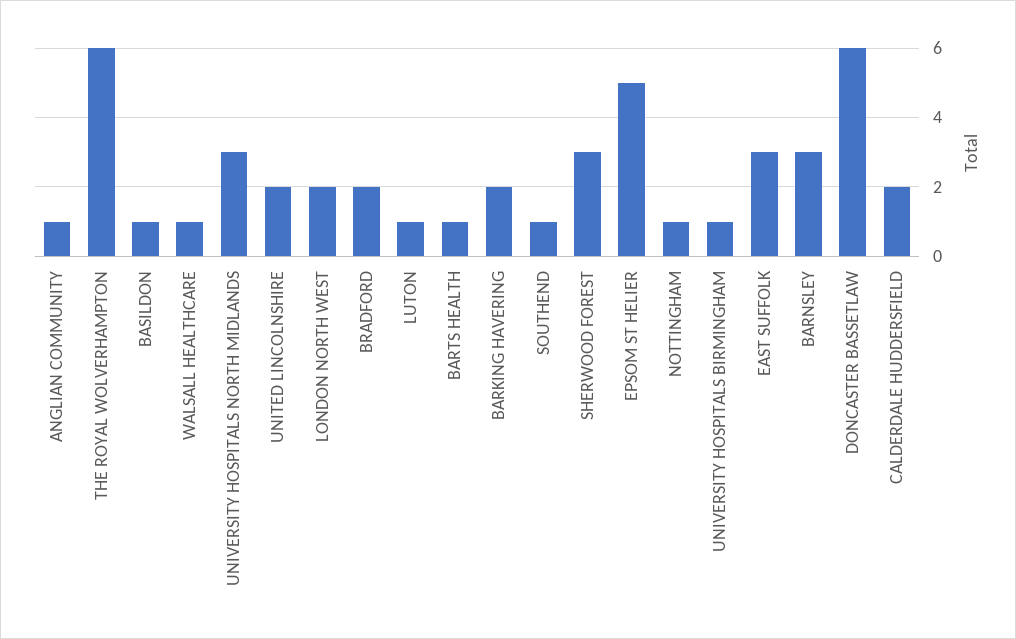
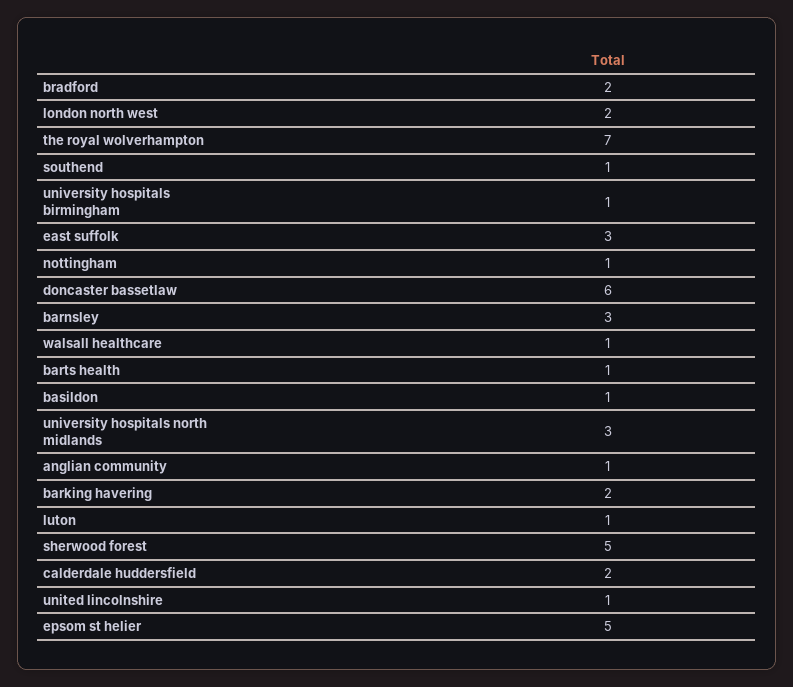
  {
    "ANGLIAN COMMUNITY": 1,
-   "THE ROYAL WOLVERHAMPTON": 6,
+   "THE ROYAL WOLVERHAMPTON": 7,
    "BASILDON": 1,
    "WALSALL HEALTHCARE": 1,
    "UNIVERSITY HOSPITALS NORTH MIDLANDS": 3,
-   "UNITED LINCOLNSHIRE": 2,
+   "UNITED LINCOLNSHIRE": 1,
    "LONDON NORTH WEST": 2,
    "BRADFORD": 2,
    "LUTON": 1,
    "BARTS HEALTH": 1,
    "BARKING HAVERING": 2,
    "SOUTHEND": 1,
-   "SHERWOOD FOREST": 3,
+   "SHERWOOD FOREST": 5,
    "EPSOM ST HELIER": 5,
    "NOTTINGHAM": 1,
    "UNIVERSITY HOSPITALS BIRMINGHAM": 1,
    "EAST SUFFOLK": 3,
    "BARNSLEY": 3,
    "DONCASTER BASSETLAW": 6,
    "CALDERDALE HUDDERSFIELD": 2
  }

